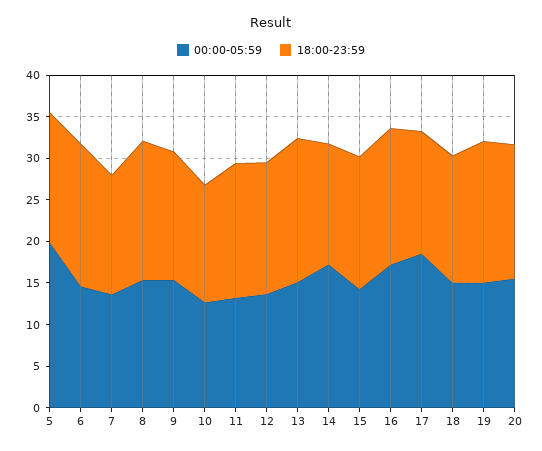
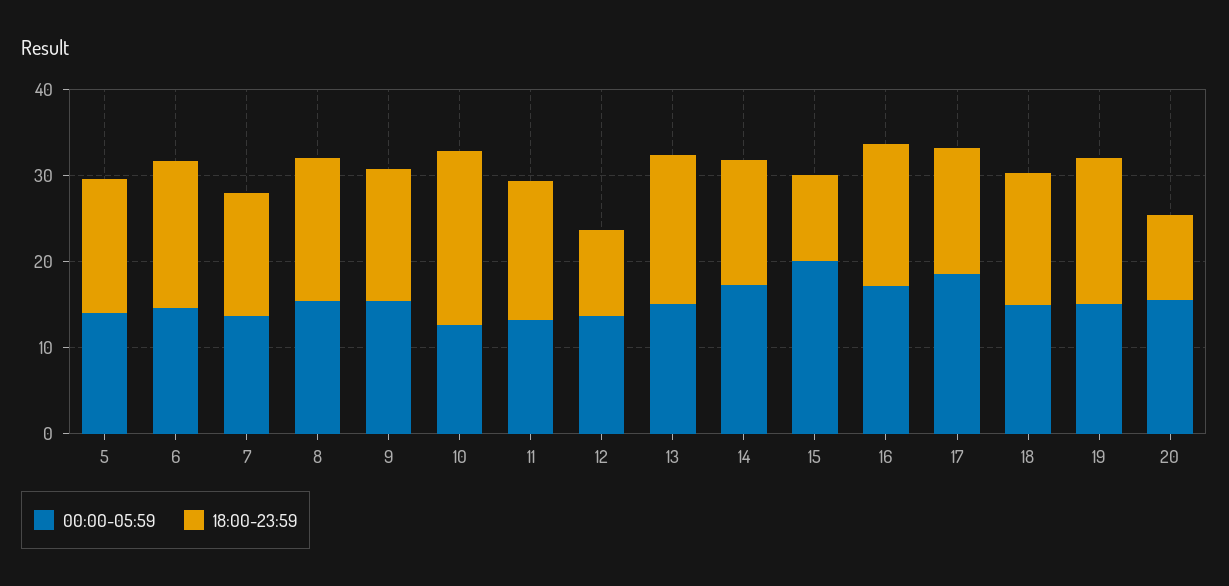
  {
    "00:00-05:59": {
-     "5": 20,
+     "5": 14,
      "6": 15,
      "7": 14,
      "8": 15,
      "9": 15,
      "10": 13,
      "11": 13,
      "12": 14,
      "13": 15,
      "14": 17,
-     "15": 14,
+     "15": 20,
      "16": 17,
      "17": 19,
      "18": 15,
      "19": 15,
      "20": 16
    },
    "18:00-23:59": {
      "5": 16,
      "6": 17,
      "7": 14,
      "8": 17,
      "9": 15,
-     "10": 14,
+     "10": 20,
      "11": 16,
-     "12": 16,
+     "12": 10,
      "13": 17,
      "14": 15,
-     "15": 16,
+     "15": 10,
      "16": 16,
      "17": 15,
      "18": 15,
      "19": 17,
-     "20": 16
+     "20": 10
    }
  }

